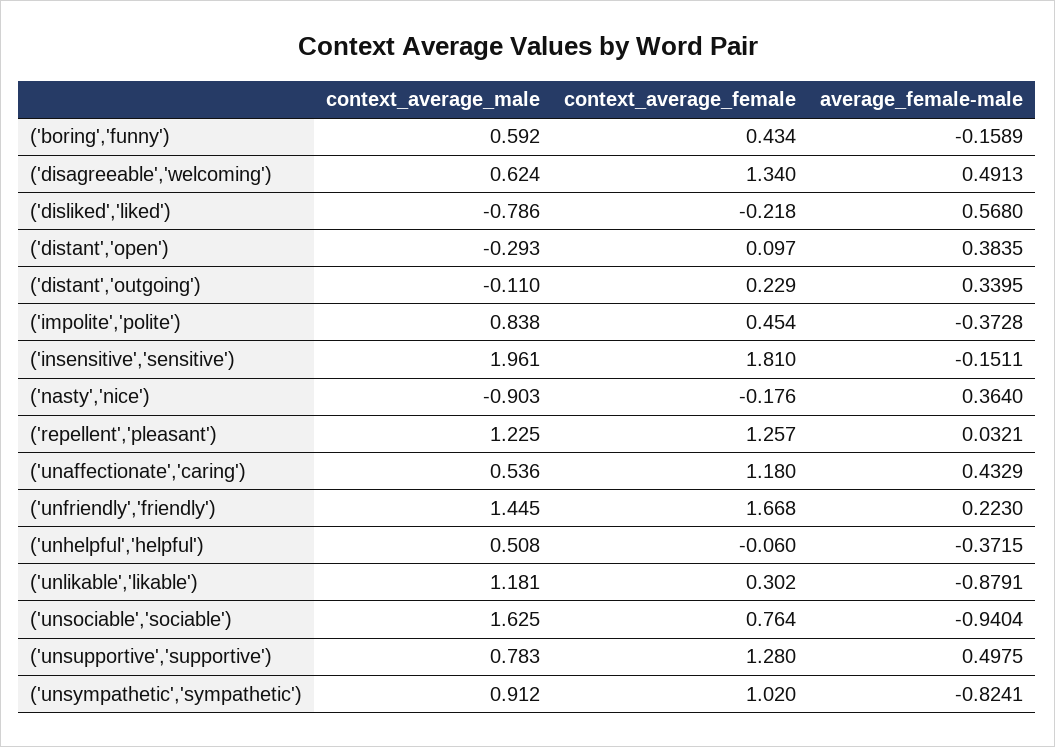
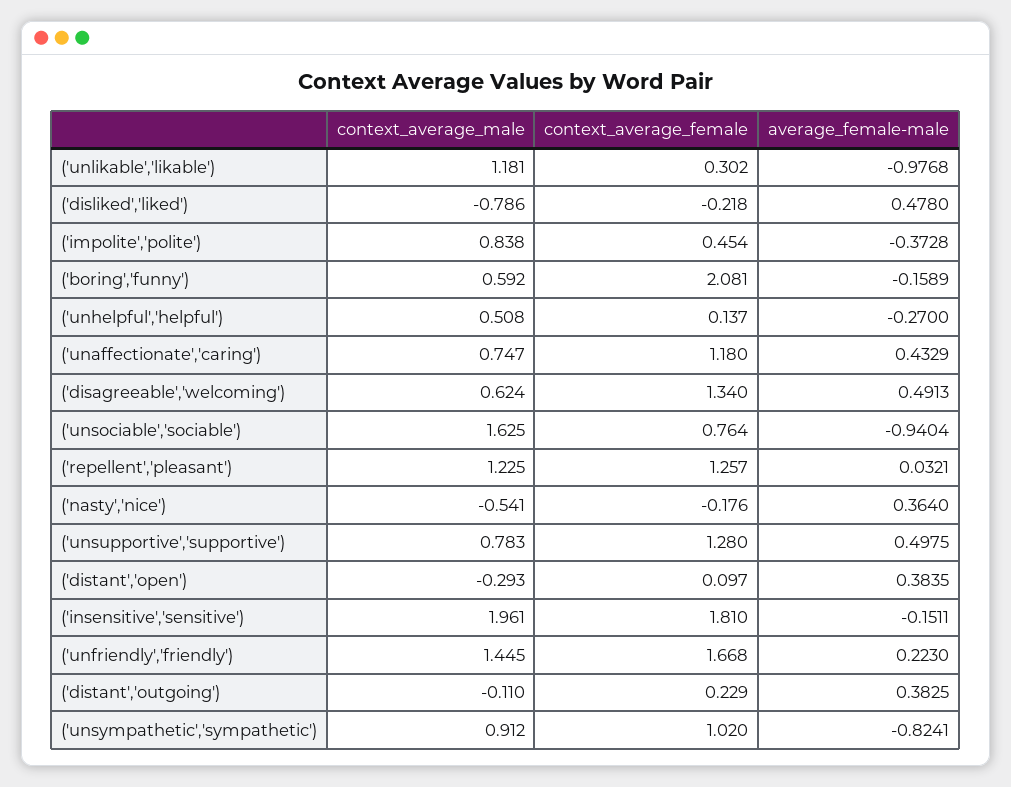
  {
    "context_average_male": {
      "('boring','funny')": 0.592,
      "('disagreeable','welcoming')": 0.624,
      "('disliked','liked')": -0.786,
      "('distant','open')": -0.293,
      "('distant','outgoing')": -0.11,
      "('impolite','polite')": 0.838,
      "('insensitive','sensitive')": 1.961,
-     "('nasty','nice')": -0.903,
+     "('nasty','nice')": -0.541,
      "('repellent','pleasant')": 1.225,
-     "('unaffectionate','caring')": 0.536,
+     "('unaffectionate','caring')": 0.747,
      "('unfriendly','friendly')": 1.445,
      "('unhelpful','helpful')": 0.508,
      "('unlikable','likable')": 1.181,
      "('unsociable','sociable')": 1.625,
      "('unsupportive','supportive')": 0.783,
      "('unsympathetic','sympathetic')": 0.912
    },
    "context_average_female": {
-     "('boring','funny')": 0.434,
+     "('boring','funny')": 2.081,
      "('disagreeable','welcoming')": 1.34,
      "('disliked','liked')": -0.218,
      "('distant','open')": 0.097,
      "('distant','outgoing')": 0.229,
      "('impolite','polite')": 0.454,
      "('insensitive','sensitive')": 1.81,
      "('nasty','nice')": -0.176,
      "('repellent','pleasant')": 1.257,
      "('unaffectionate','caring')": 1.18,
      "('unfriendly','friendly')": 1.668,
-     "('unhelpful','helpful')": -0.06,
+     "('unhelpful','helpful')": 0.137,
      "('unlikable','likable')": 0.302,
      "('unsociable','sociable')": 0.764,
      "('unsupportive','supportive')": 1.28,
      "('unsympathetic','sympathetic')": 1.02
    },
    "average_female-male": {
      "('boring','funny')": -0.1589,
      "('disagreeable','welcoming')": 0.4913,
-     "('disliked','liked')": 0.568,
+     "('disliked','liked')": 0.478,
      "('distant','open')": 0.3835,
-     "('distant','outgoing')": 0.3395,
+     "('distant','outgoing')": 0.3825,
      "('impolite','polite')": -0.3728,
      "('insensitive','sensitive')": -0.1511,
      "('nasty','nice')": 0.364,
      "('repellent','pleasant')": 0.0321,
      "('unaffectionate','caring')": 0.4329,
      "('unfriendly','friendly')": 0.223,
-     "('unhelpful','helpful')": -0.3715,
+     "('unhelpful','helpful')": -0.27,
-     "('unlikable','likable')": -0.8791,
+     "('unlikable','likable')": -0.9768,
      "('unsociable','sociable')": -0.9404,
      "('unsupportive','supportive')": 0.4975,
      "('unsympathetic','sympathetic')": -0.8241
    }
  }

